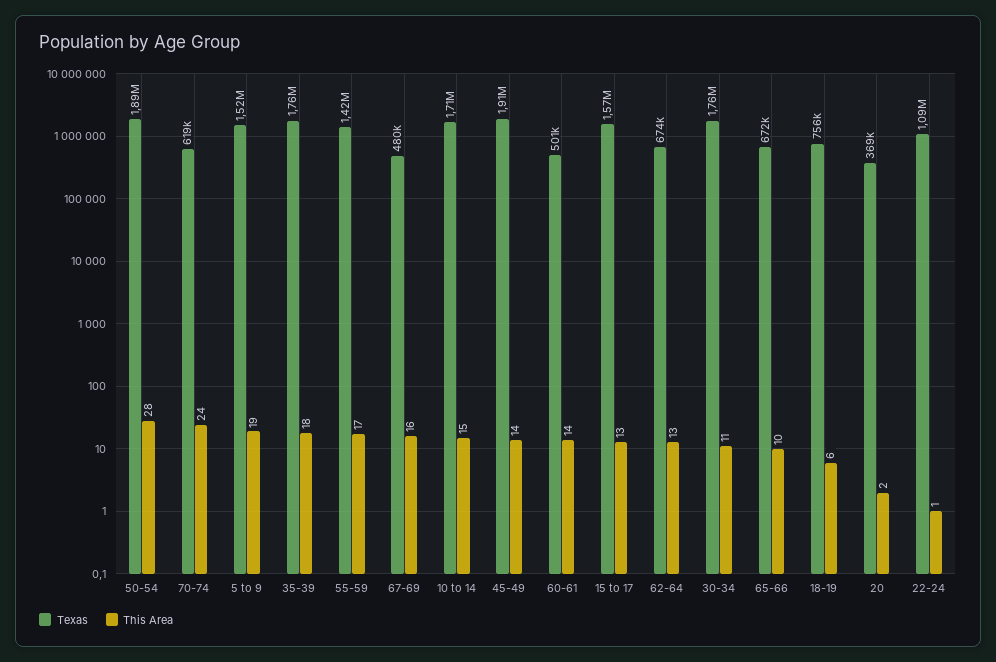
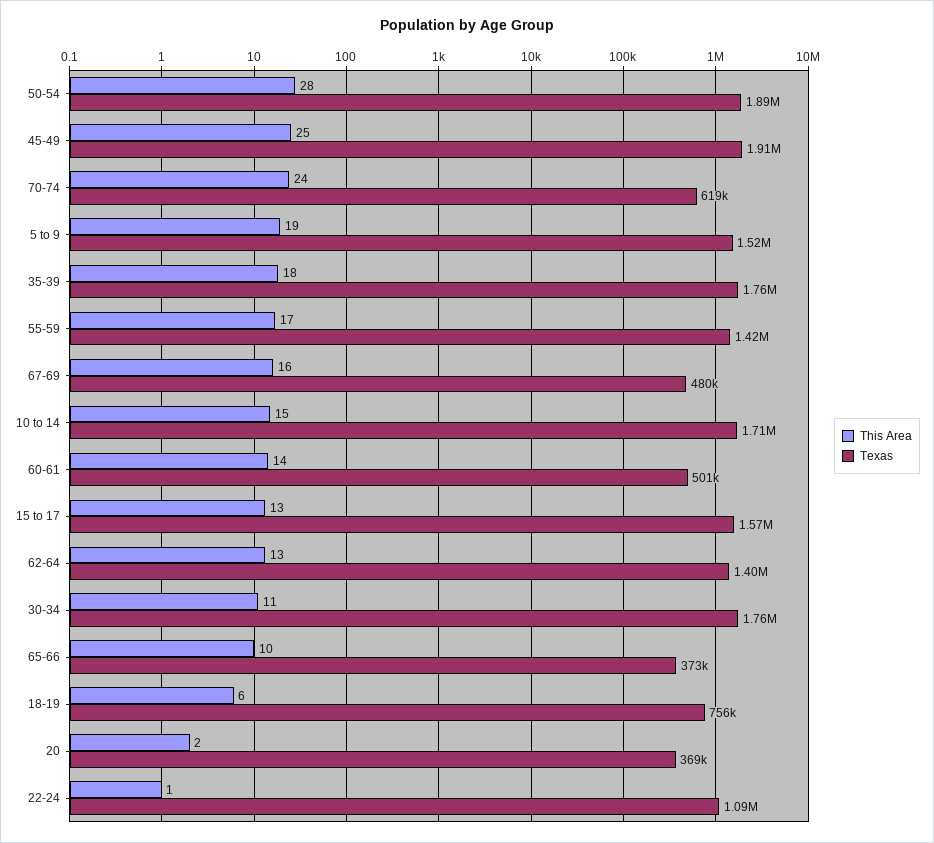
  {
    "Texas": {
      "50-54": 1890000,
      "70-74": 619000,
      "5 to 9": 1520000,
      "35-39": 1760000,
      "55-59": 1420000,
      "67-69": 480000,
      "10 to 14": 1710000,
      "45-49": 1910000,
      "60-61": 501000,
      "15 to 17": 1570000,
-     "62-64": 674000,
+     "62-64": 1400000,
      "30-34": 1760000,
-     "65-66": 672000,
+     "65-66": 373000,
      "18-19": 756000,
      "20": 369000,
      "22-24": 1090000
    },
    "This Area": {
      "50-54": 28,
      "70-74": 24,
      "5 to 9": 19,
      "35-39": 18,
      "55-59": 17,
      "67-69": 16,
      "10 to 14": 15,
-     "45-49": 14,
+     "45-49": 25,
      "60-61": 14,
      "15 to 17": 13,
      "62-64": 13,
      "30-34": 11,
      "65-66": 10,
      "18-19": 6,
      "20": 2,
      "22-24": 1
    }
  }

